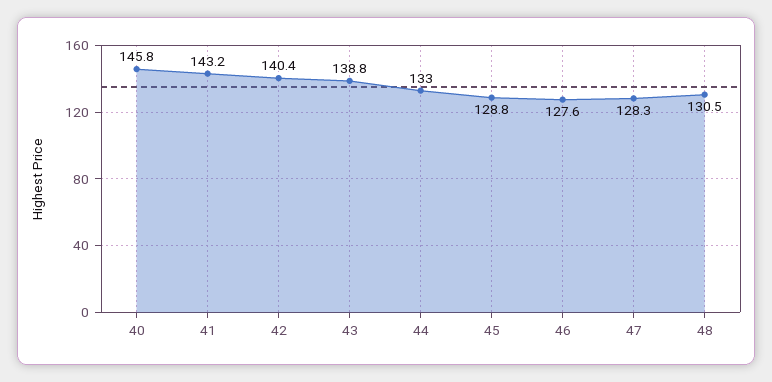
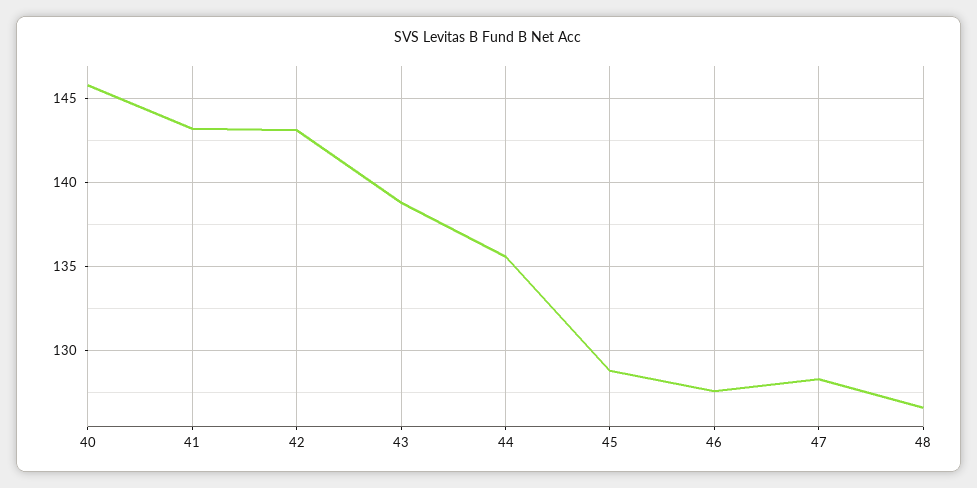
  {
    "40": 145.8,
    "41": 143.2,
-   "42": 140.4,
+   "42": 143,
    "43": 138.8,
-   "44": 133,
+   "44": 135.5,
    "45": 128.8,
    "46": 127.6,
    "47": 128.3,
-   "48": 130.5
+   "48": 126.5
  }

